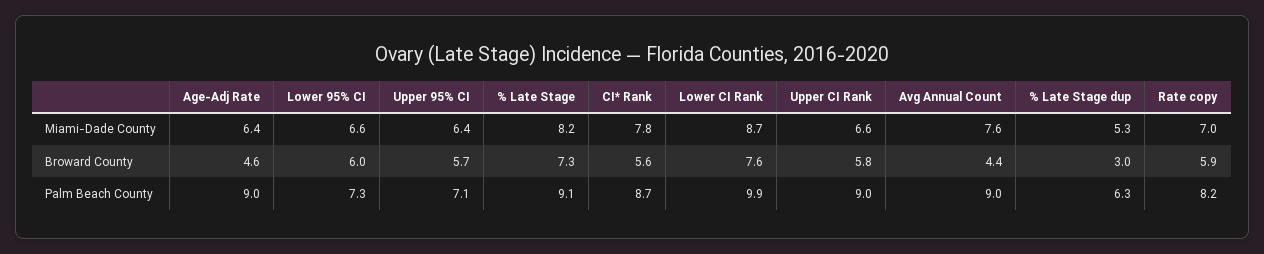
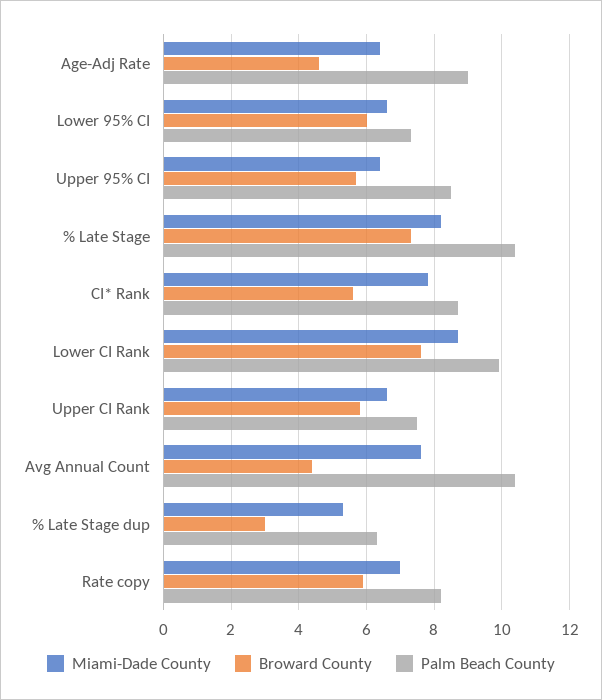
  {
    "Miami-Dade County": {
      "Age-Adj Rate": 6.4,
      "Lower 95% CI": 6.6,
      "Upper 95% CI": 6.4,
      "% Late Stage": 8.2,
      "CI* Rank": 7.8,
      "Lower CI Rank": 8.7,
      "Upper CI Rank": 6.6,
      "Avg Annual Count": 7.6,
      "% Late Stage dup": 5.3,
      "Rate copy": 7
    },
    "Broward County": {
      "Age-Adj Rate": 4.6,
      "Lower 95% CI": 6,
      "Upper 95% CI": 5.7,
      "% Late Stage": 7.3,
      "CI* Rank": 5.6,
      "Lower CI Rank": 7.6,
      "Upper CI Rank": 5.8,
      "Avg Annual Count": 4.4,
      "% Late Stage dup": 3,
      "Rate copy": 5.9
    },
    "Palm Beach County": {
      "Age-Adj Rate": 9,
      "Lower 95% CI": 7.3,
-     "Upper 95% CI": 7.1,
+     "Upper 95% CI": 8.5,
-     "% Late Stage": 9.1,
+     "% Late Stage": 10.5,
      "CI* Rank": 8.7,
      "Lower CI Rank": 9.9,
-     "Upper CI Rank": 9,
+     "Upper CI Rank": 7.5,
-     "Avg Annual Count": 9,
+     "Avg Annual Count": 10.5,
      "% Late Stage dup": 6.3,
      "Rate copy": 8.2
    }
  }

